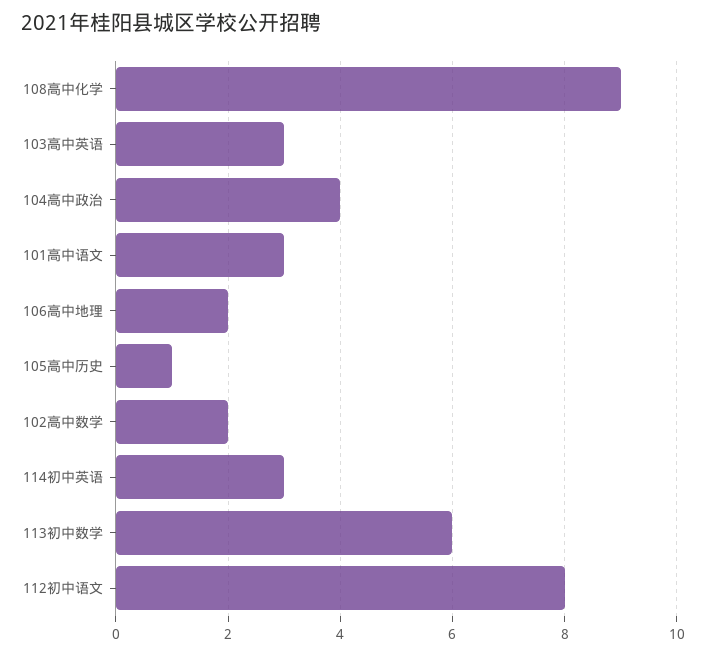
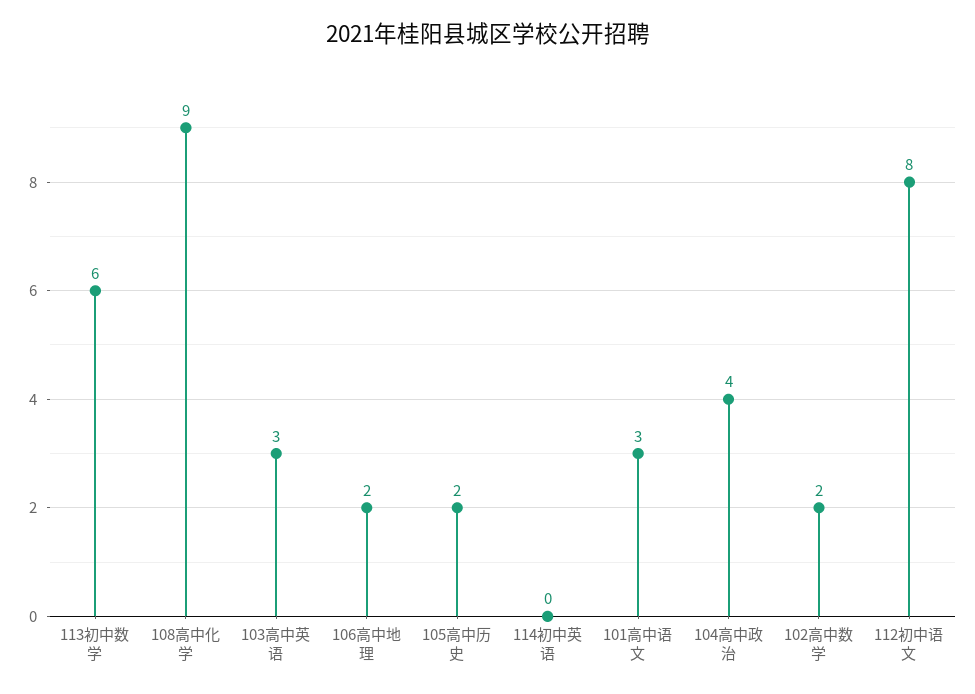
  {
    "108高中化学": 9,
    "103高中英语": 3,
    "104高中政治": 4,
    "101高中语文": 3,
    "106高中地理": 2,
-   "105高中历史": 1,
+   "105高中历史": 2,
    "102高中数学": 2,
-   "114初中英语": 3,
+   "114初中英语": 0,
    "113初中数学": 6,
    "112初中语文": 8
  }

